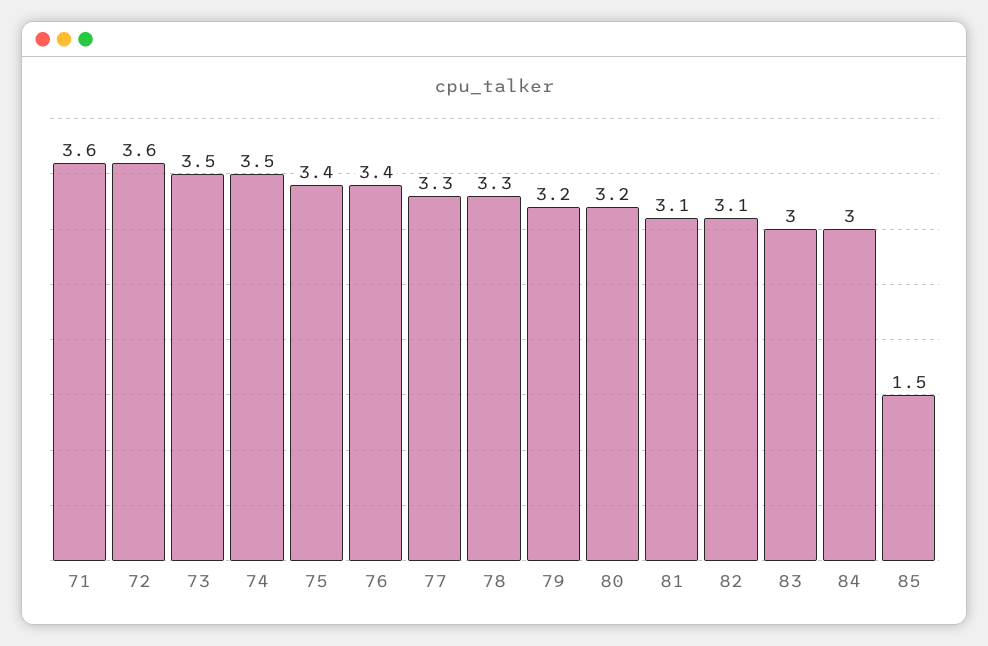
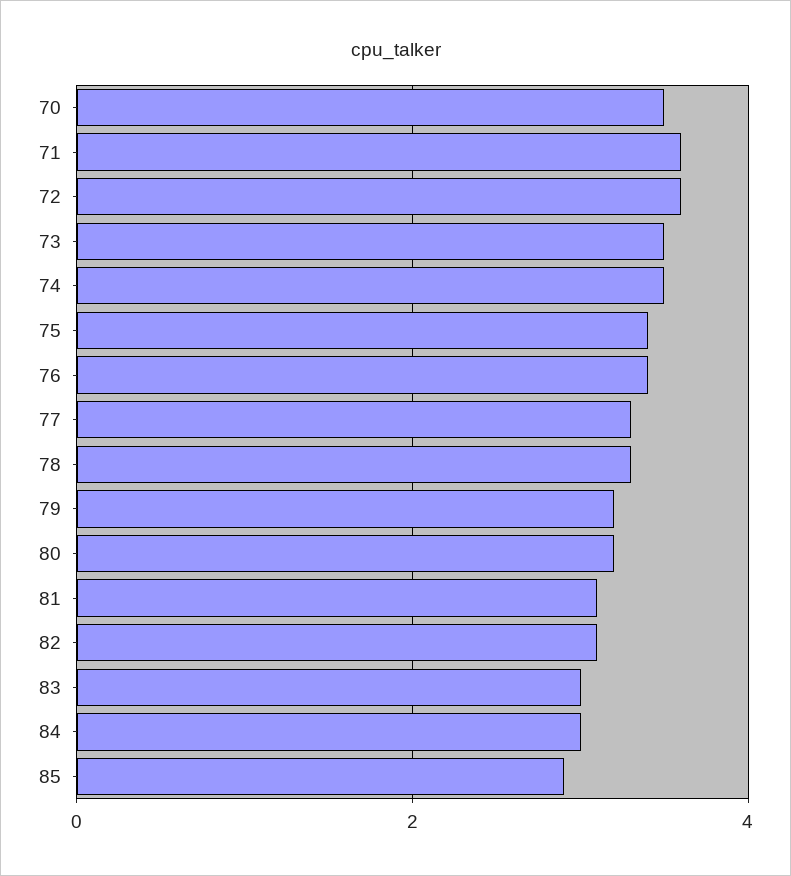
  {
    "71": 3.6,
    "72": 3.6,
    "73": 3.5,
    "74": 3.5,
    "75": 3.4,
    "76": 3.4,
    "77": 3.3,
    "78": 3.3,
    "79": 3.2,
    "80": 3.2,
    "81": 3.1,
    "82": 3.1,
    "83": 3,
    "84": 3,
-   "85": 1.5
+   "85": 3,
+   "70": 3.5
  }

